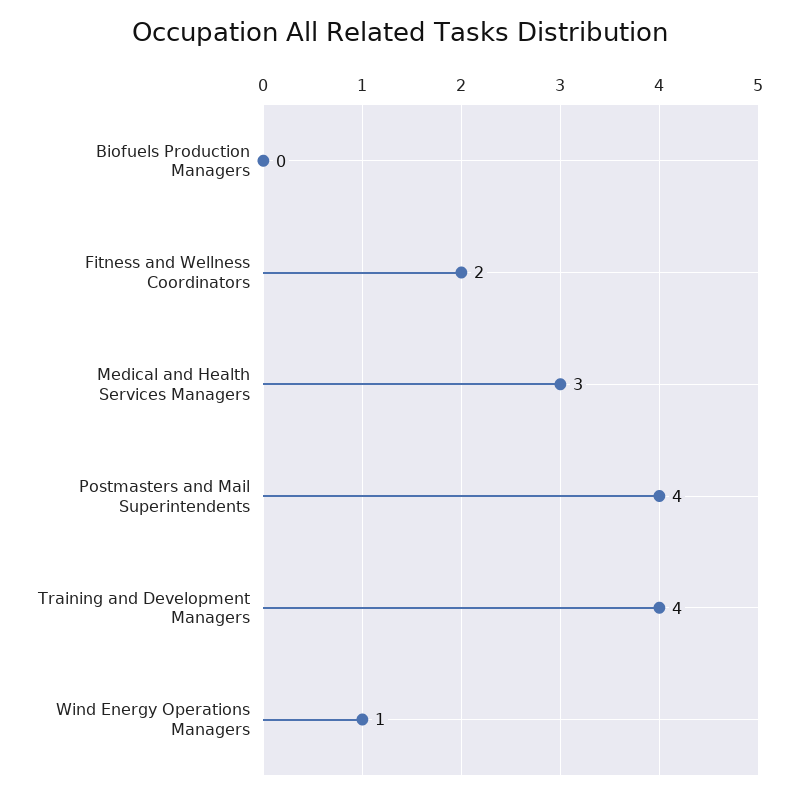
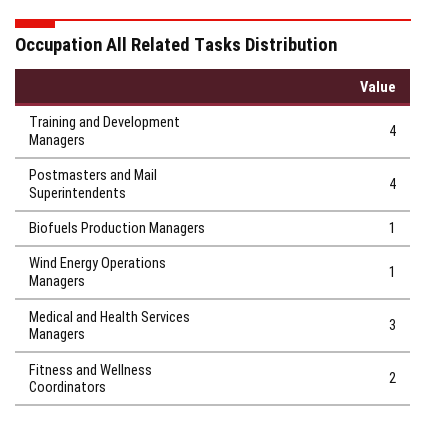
  {
-   "Biofuels Production Managers": 0,
+   "Biofuels Production Managers": 1,
    "Fitness and Wellness Coordinators": 2,
    "Medical and Health Services Managers": 3,
    "Postmasters and Mail Superintendents": 4,
    "Training and Development Managers": 4,
    "Wind Energy Operations Managers": 1
  }

